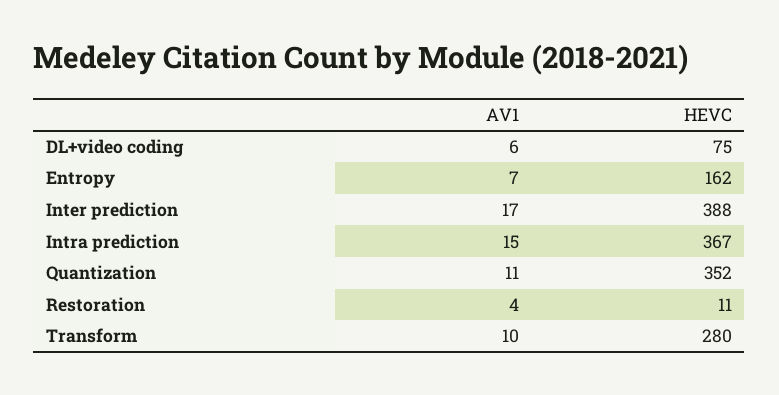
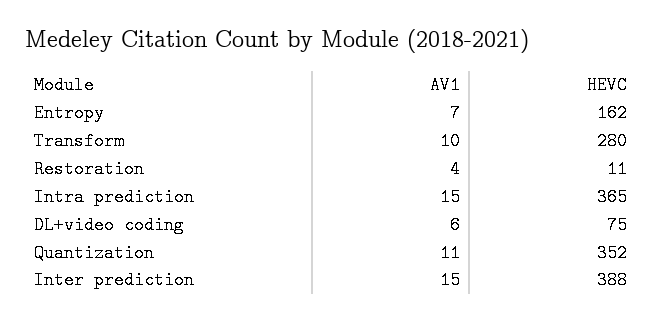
  {
    "AV1": {
      "DL+video coding": 6,
      "Entropy": 7,
-     "Inter prediction": 17,
+     "Inter prediction": 15,
      "Intra prediction": 15,
      "Quantization": 11,
      "Restoration": 4,
      "Transform": 10
    },
    "HEVC": {
      "DL+video coding": 75,
      "Entropy": 162,
      "Inter prediction": 388,
-     "Intra prediction": 367,
+     "Intra prediction": 365,
      "Quantization": 352,
      "Restoration": 11,
      "Transform": 280
    }
  }

